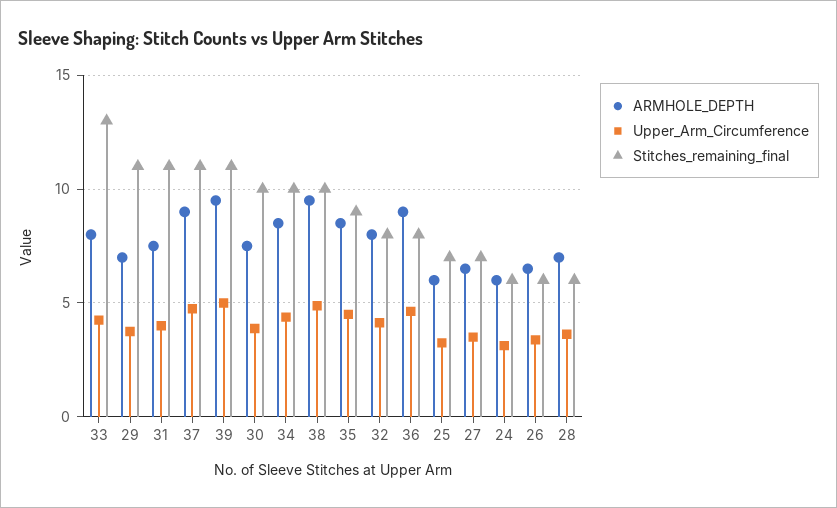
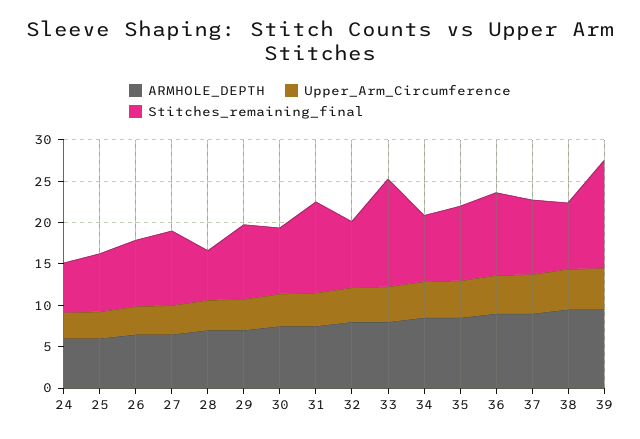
  {
    "ARMHOLE_DEPTH": {
      "33": 8,
      "29": 7,
      "31": 7.5,
      "37": 9,
      "39": 9.5,
      "30": 7.5,
      "34": 8.5,
      "38": 9.5,
      "35": 8.5,
      "32": 8,
      "36": 9,
      "25": 6,
      "27": 6.5,
      "24": 6,
      "26": 6.5,
      "28": 7
    },
    "Upper_Arm_Circumference": {
      "33": 4.5,
      "29": 4,
      "31": 4,
      "37": 5,
      "39": 5,
      "30": 4,
      "34": 4.5,
      "38": 5,
      "35": 4.5,
      "32": 4,
      "36": 4.5,
      "25": 3.5,
      "27": 3.5,
      "24": 3,
      "26": 3.5,
      "28": 3.5
    },
    "Stitches_remaining_final": {
      "33": 13,
-     "29": 11,
+     "29": 9,
      "31": 11,
-     "37": 11,
+     "37": 9,
-     "39": 11,
+     "39": 13,
-     "30": 10,
+     "30": 8,
-     "34": 10,
+     "34": 8,
-     "38": 10,
+     "38": 8,
      "35": 9,
      "32": 8,
-     "36": 8,
+     "36": 10,
      "25": 7,
-     "27": 7,
+     "27": 9,
      "24": 6,
-     "26": 6,
+     "26": 8,
      "28": 6
    }
  }

